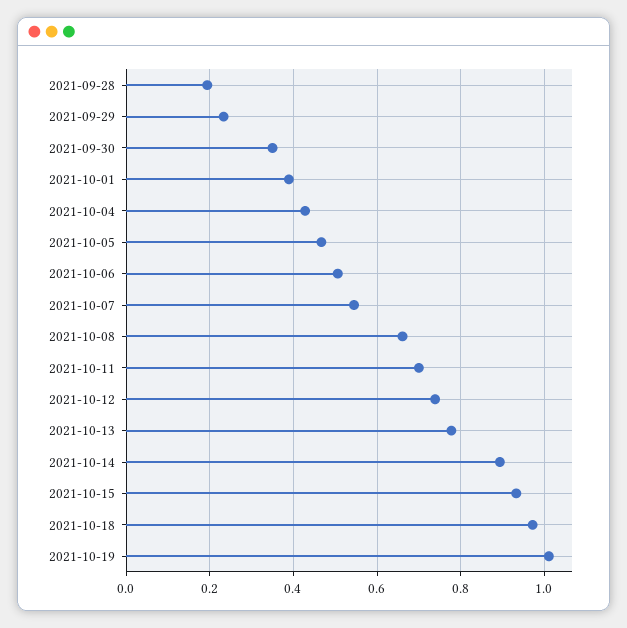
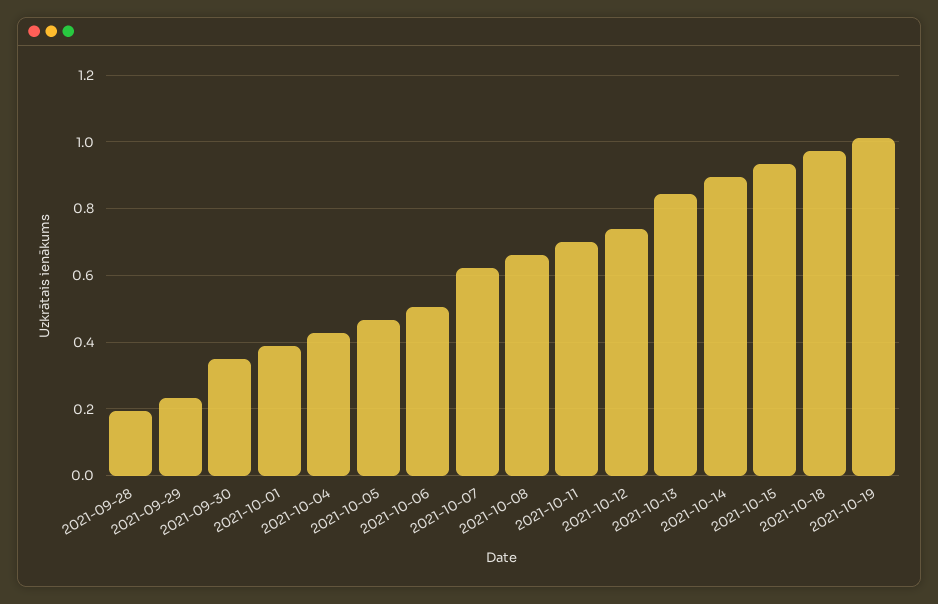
  {
    "2021-09-28": 0.2,
    "2021-09-29": 0.24,
    "2021-09-30": 0.36,
    "2021-10-01": 0.38,
    "2021-10-04": 0.42,
    "2021-10-05": 0.46,
    "2021-10-06": 0.5,
-   "2021-10-07": 0.54,
+   "2021-10-07": 0.62,
    "2021-10-08": 0.66,
    "2021-10-11": 0.7,
    "2021-10-12": 0.74,
-   "2021-10-13": 0.78,
+   "2021-10-13": 0.84,
    "2021-10-14": 0.9,
    "2021-10-15": 0.94,
    "2021-10-18": 0.98,
    "2021-10-19": 1.02
  }

